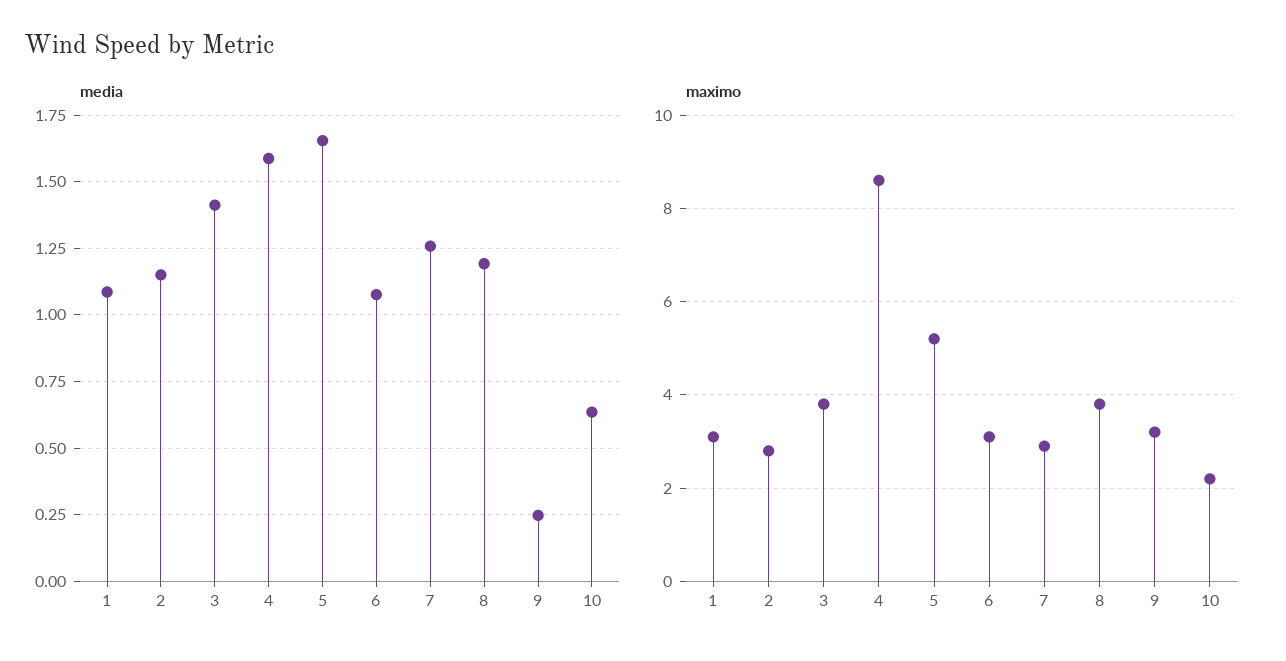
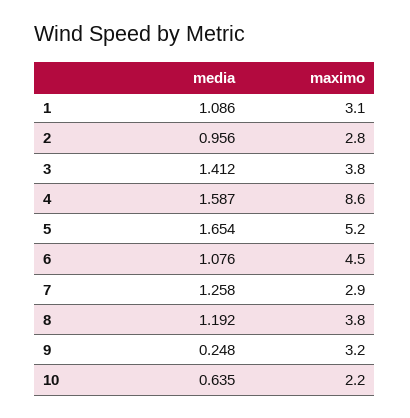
  {
    "media": {
      "1": 1.086,
-     "2": 1.15,
+     "2": 0.956,
      "3": 1.412,
      "4": 1.587,
      "5": 1.654,
      "6": 1.076,
      "7": 1.258,
      "8": 1.192,
      "9": 0.248,
      "10": 0.635
    },
    "maximo": {
      "1": 3.1,
      "2": 2.8,
      "3": 3.8,
      "4": 8.6,
      "5": 5.2,
-     "6": 3,
+     "6": 4.5,
      "7": 2.9,
      "8": 3.8,
      "9": 3.2,
      "10": 2.2
    }
  }

